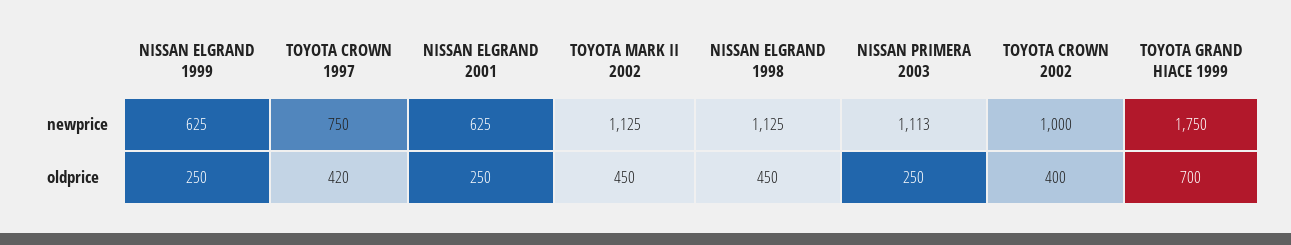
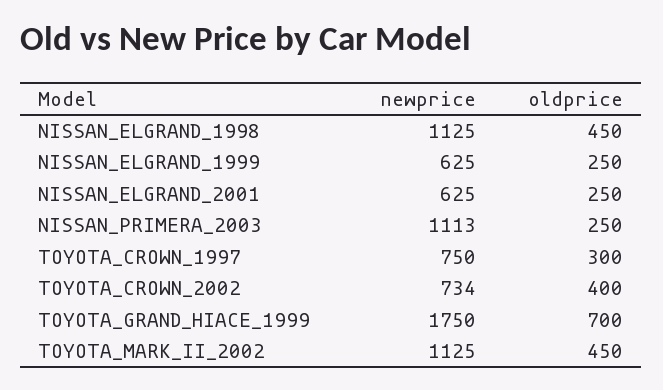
  {
    "NISSAN ELGRAND 1999": {
      "newprice": 625,
      "oldprice": 250
    },
    "TOYOTA CROWN 1997": {
      "newprice": 750,
-     "oldprice": 420
+     "oldprice": 300
    },
    "NISSAN ELGRAND 2001": {
      "newprice": 625,
      "oldprice": 250
    },
    "TOYOTA MARK II 2002": {
      "newprice": 1125,
      "oldprice": 450
    },
    "NISSAN ELGRAND 1998": {
      "newprice": 1125,
      "oldprice": 450
    },
    "NISSAN PRIMERA 2003": {
      "newprice": 1113,
      "oldprice": 250
    },
    "TOYOTA CROWN 2002": {
-     "newprice": 1000,
+     "newprice": 734,
      "oldprice": 400
    },
    "TOYOTA GRAND HIACE 1999": {
      "newprice": 1750,
      "oldprice": 700
    }
  }

